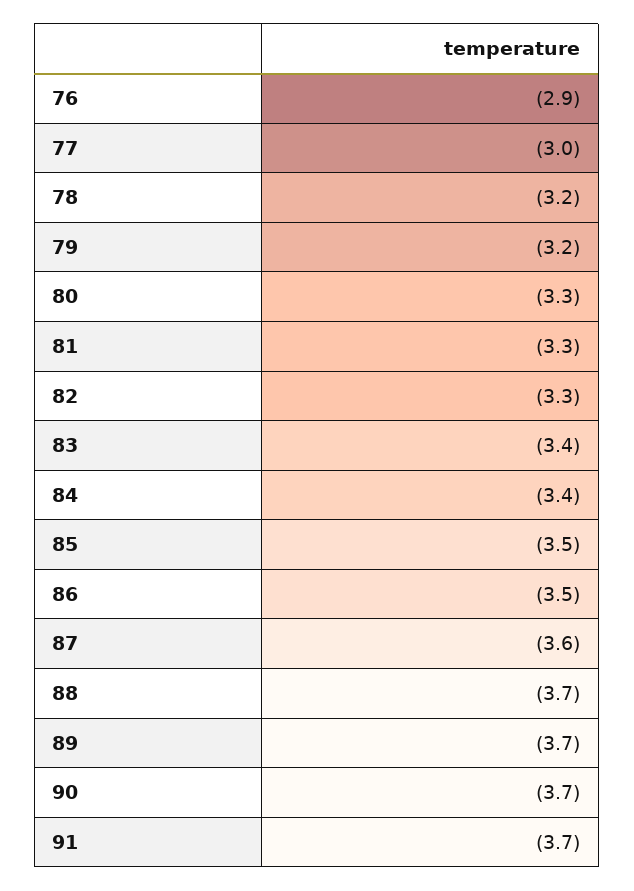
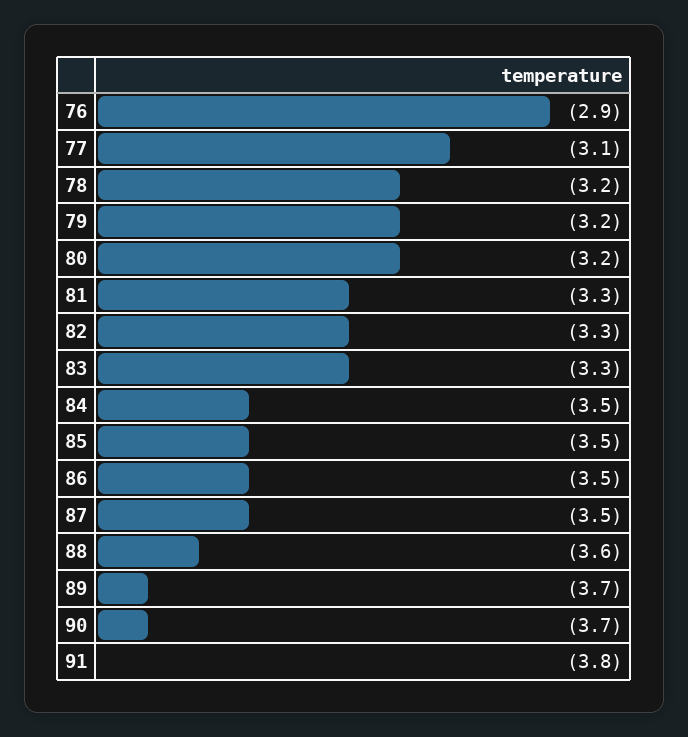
  {
    "76": -2.9,
-   "77": -3,
+   "77": -3.1,
    "78": -3.2,
    "79": -3.2,
-   "80": -3.3,
+   "80": -3.2,
    "81": -3.3,
    "82": -3.3,
-   "83": -3.4,
+   "83": -3.3,
-   "84": -3.4,
+   "84": -3.5,
    "85": -3.5,
    "86": -3.5,
-   "87": -3.6,
+   "87": -3.5,
-   "88": -3.7,
+   "88": -3.6,
    "89": -3.7,
    "90": -3.7,
-   "91": -3.7
+   "91": -3.8
  }

